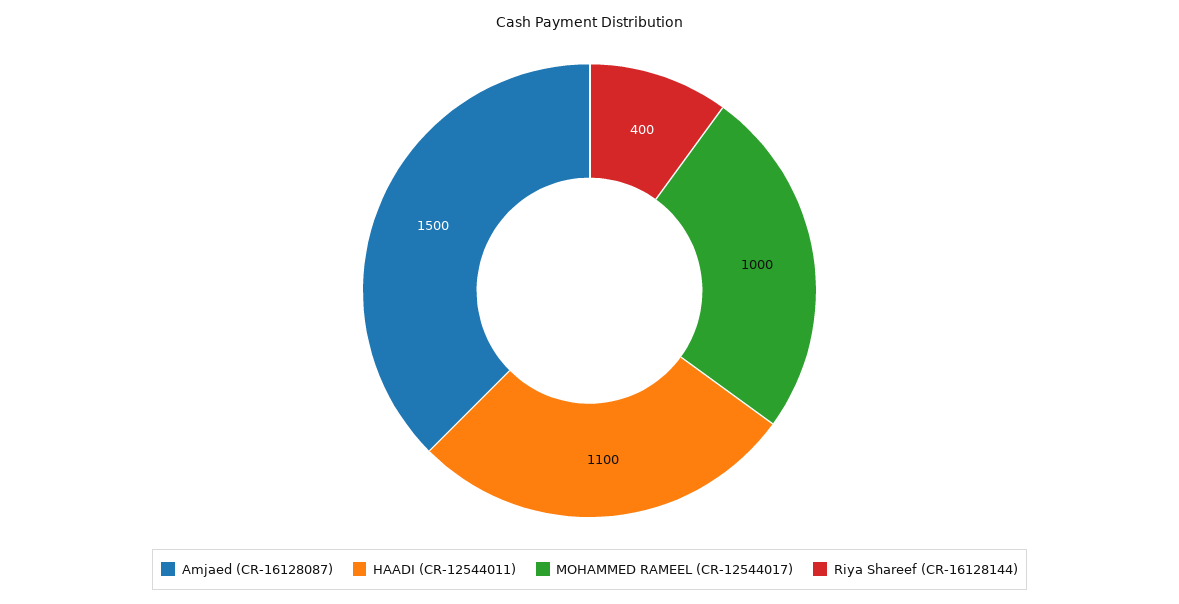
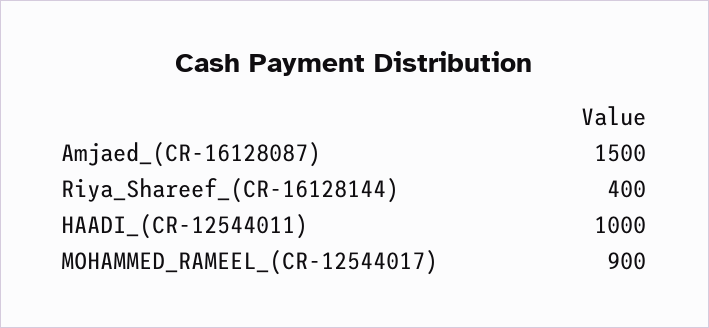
  {
    "Amjaed (CR-16128087)": 1500,
-   "HAADI (CR-12544011)": 1100,
+   "HAADI (CR-12544011)": 1000,
-   "MOHAMMED RAMEEL (CR-12544017)": 1000,
+   "MOHAMMED RAMEEL (CR-12544017)": 900,
    "Riya Shareef (CR-16128144)": 400
  }

